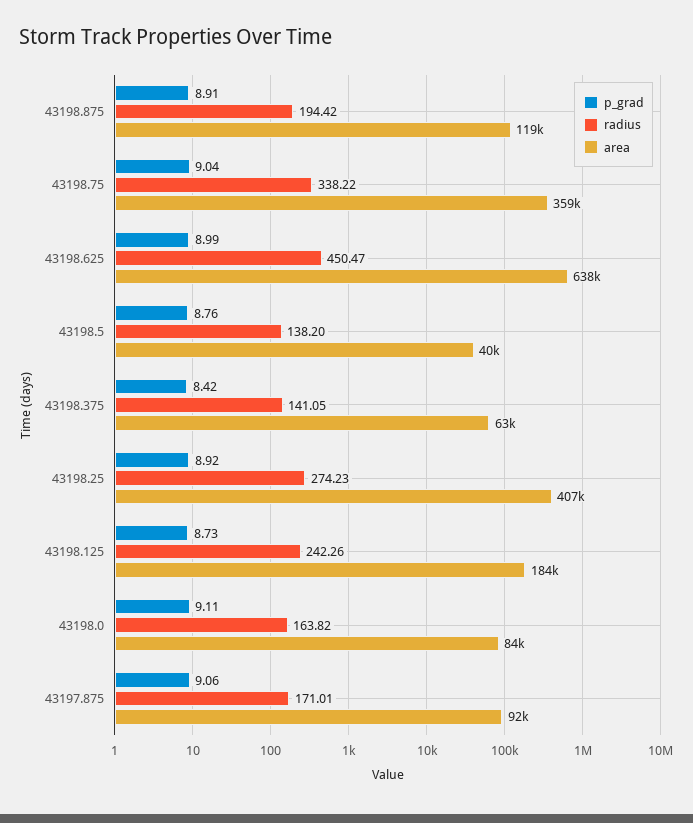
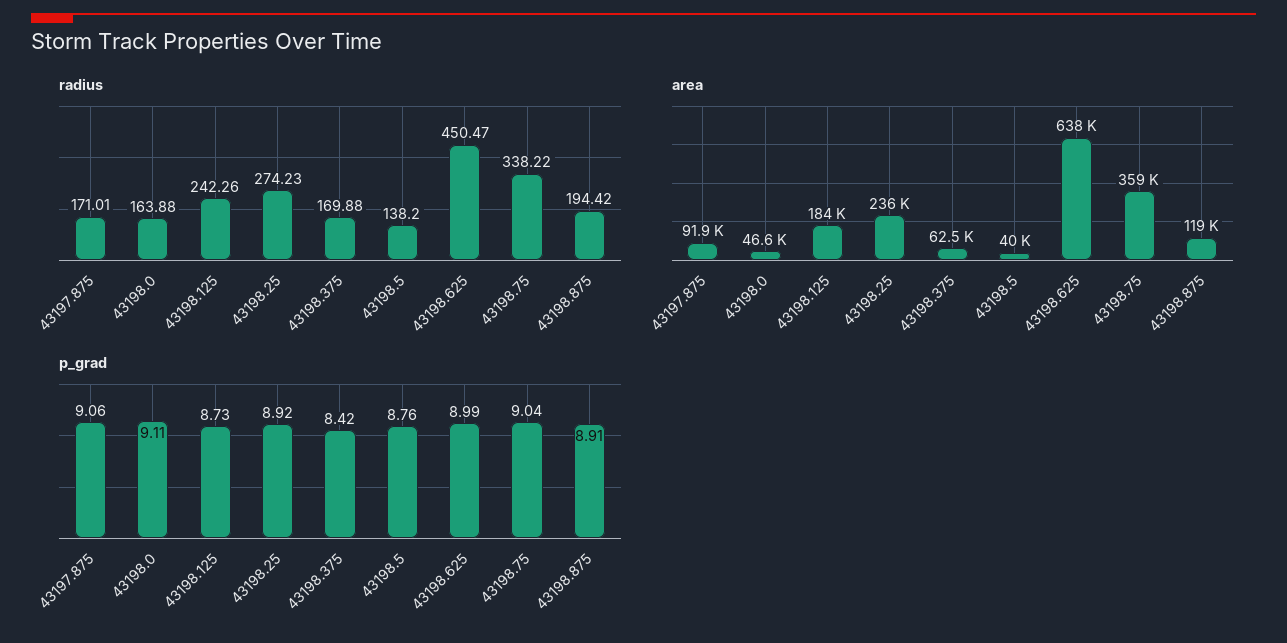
  {
    "p_grad": {
      "43198.875": 8.91,
      "43198.75": 9.04,
      "43198.625": 8.99,
      "43198.5": 8.76,
      "43198.375": 8.42,
      "43198.25": 8.92,
      "43198.125": 8.73,
      "43198.0": 9.11,
      "43197.875": 9.06
    },
    "radius": {
      "43198.875": 194.42,
      "43198.75": 338.22,
      "43198.625": 450.47,
      "43198.5": 138.2,
-     "43198.375": 141.05,
+     "43198.375": 169.88,
      "43198.25": 274.23,
      "43198.125": 242.26,
-     "43198.0": 163.82,
+     "43198.0": 163.88,
      "43197.875": 171.01
    },
    "area": {
      "43198.875": 119000,
      "43198.75": 359000,
      "43198.625": 638000,
      "43198.5": 40000,
      "43198.375": 62500,
-     "43198.25": 407000,
+     "43198.25": 236000,
      "43198.125": 184000,
-     "43198.0": 84000,
+     "43198.0": 46600,
      "43197.875": 91900
    }
  }

